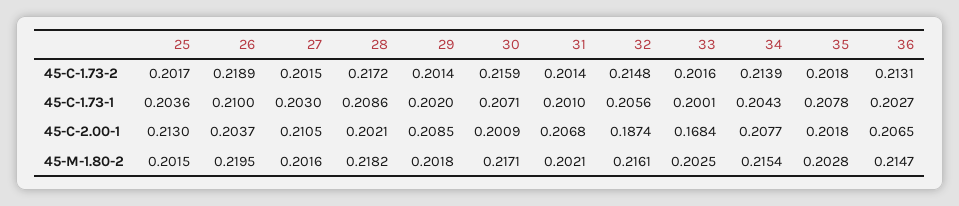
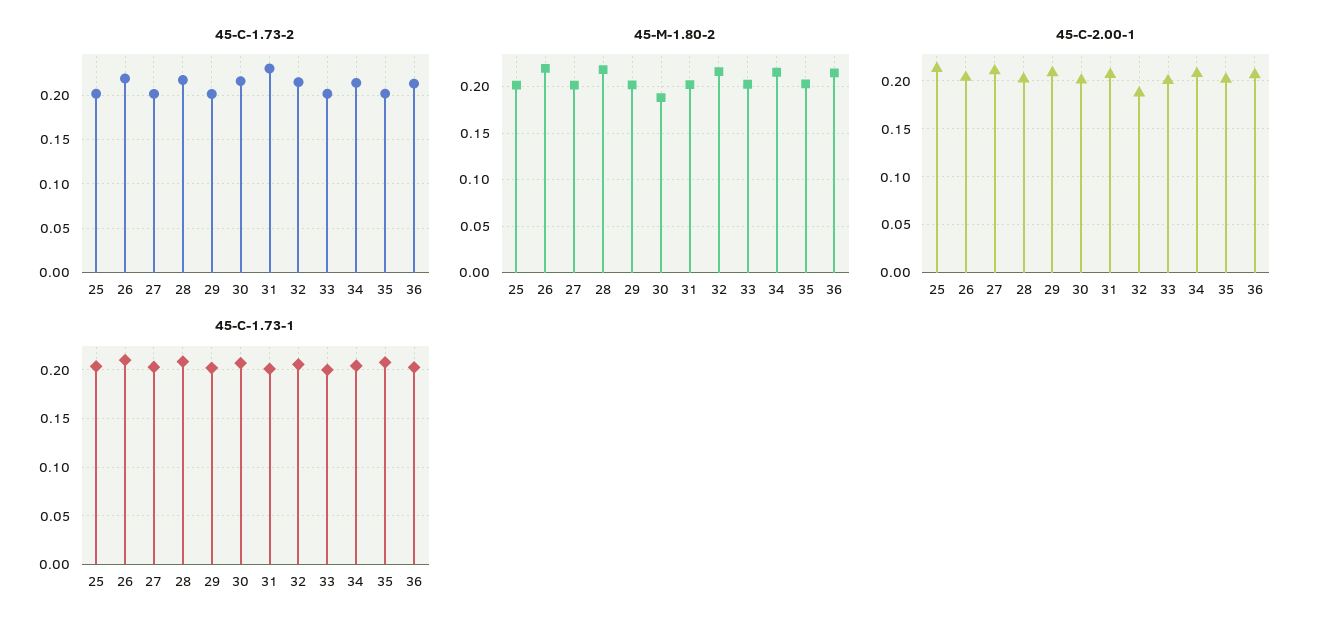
  {
    "45-C-1.73-2": {
      "25": 0.2017,
      "26": 0.2189,
      "27": 0.2015,
      "28": 0.2172,
      "29": 0.2014,
      "30": 0.2159,
-     "31": 0.2014,
+     "31": 0.23,
      "32": 0.2148,
      "33": 0.2016,
      "34": 0.2139,
      "35": 0.2018,
      "36": 0.2131
    },
    "45-C-1.73-1": {
      "25": 0.2036,
      "26": 0.21,
      "27": 0.203,
      "28": 0.2086,
      "29": 0.202,
      "30": 0.2071,
      "31": 0.201,
      "32": 0.2056,
      "33": 0.2001,
      "34": 0.2043,
      "35": 0.2078,
      "36": 0.2027
    },
    "45-C-2.00-1": {
      "25": 0.213,
      "26": 0.2037,
      "27": 0.2105,
      "28": 0.2021,
      "29": 0.2085,
      "30": 0.2009,
      "31": 0.2068,
      "32": 0.1874,
-     "33": 0.1684,
+     "33": 0.2,
      "34": 0.2077,
      "35": 0.2018,
      "36": 0.2065
    },
    "45-M-1.80-2": {
      "25": 0.2015,
      "26": 0.2195,
      "27": 0.2016,
      "28": 0.2182,
      "29": 0.2018,
-     "30": 0.2171,
+     "30": 0.19,
      "31": 0.2021,
      "32": 0.2161,
      "33": 0.2025,
      "34": 0.2154,
      "35": 0.2028,
      "36": 0.2147
    }
  }

